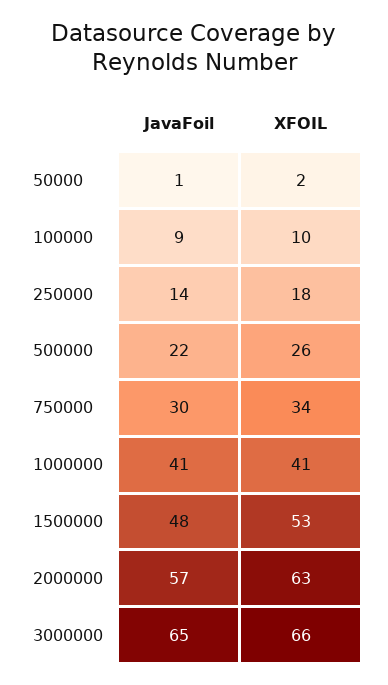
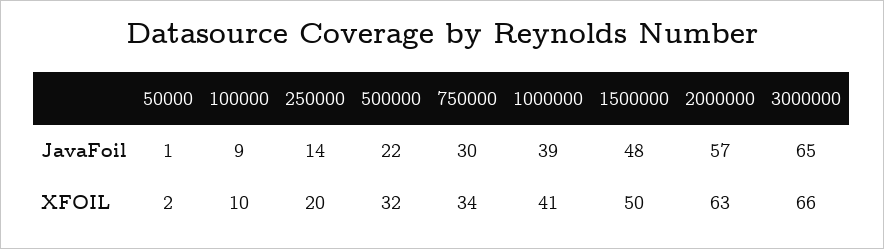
  {
    "JavaFoil": {
      "50000": 1,
      "100000": 9,
      "250000": 14,
      "500000": 22,
      "750000": 30,
-     "1000000": 41,
+     "1000000": 39,
      "1500000": 48,
      "2000000": 57,
      "3000000": 65
    },
    "XFOIL": {
      "50000": 2,
      "100000": 10,
-     "250000": 18,
+     "250000": 20,
-     "500000": 26,
+     "500000": 32,
      "750000": 34,
      "1000000": 41,
-     "1500000": 53,
+     "1500000": 50,
      "2000000": 63,
      "3000000": 66
    }
  }

